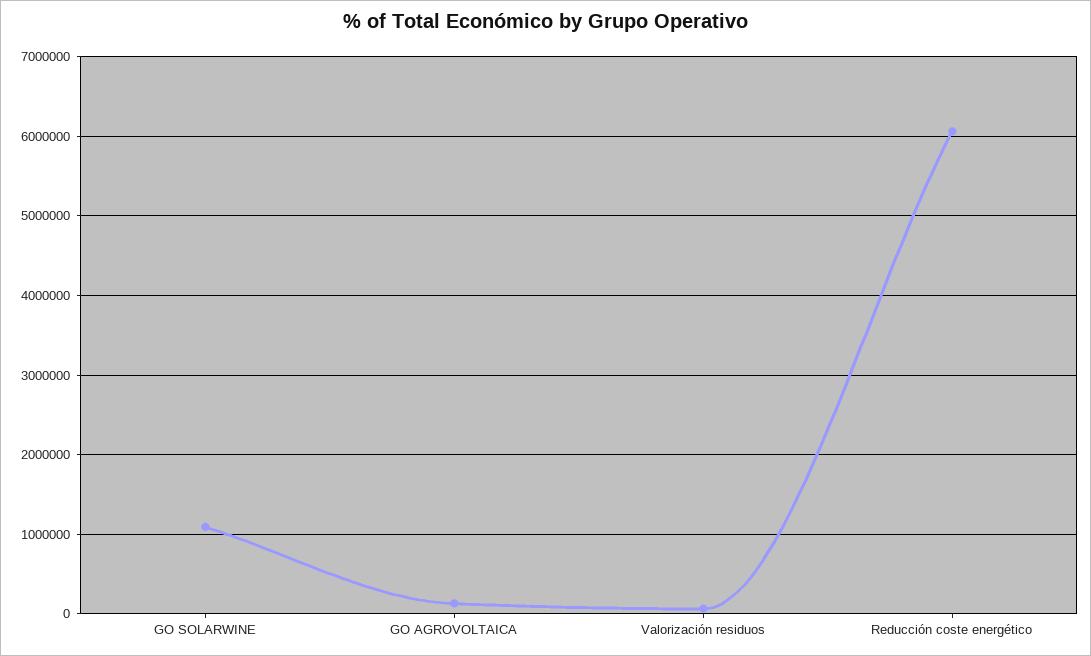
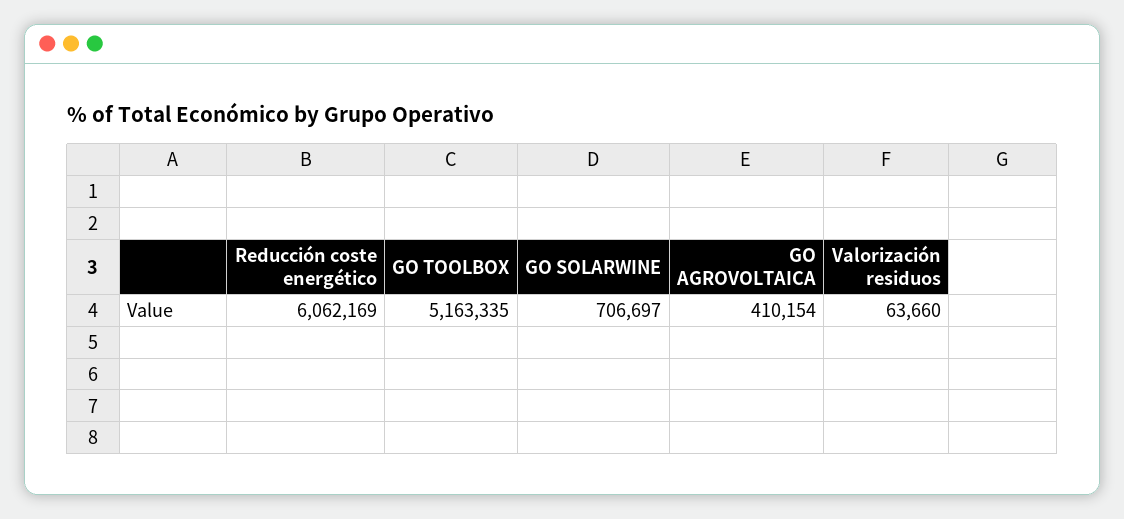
  {
-   "GO SOLARWINE": 1100000,
+   "GO SOLARWINE": 706697,
-   "GO AGROVOLTAICA": 100000,
+   "GO AGROVOLTAICA": 410154,
    "Valorización residuos": 63660,
-   "Reducción coste energético": 6062169
+   "Reducción coste energético": 6062169,
+   "GO TOOLBOX": 5163335
  }

